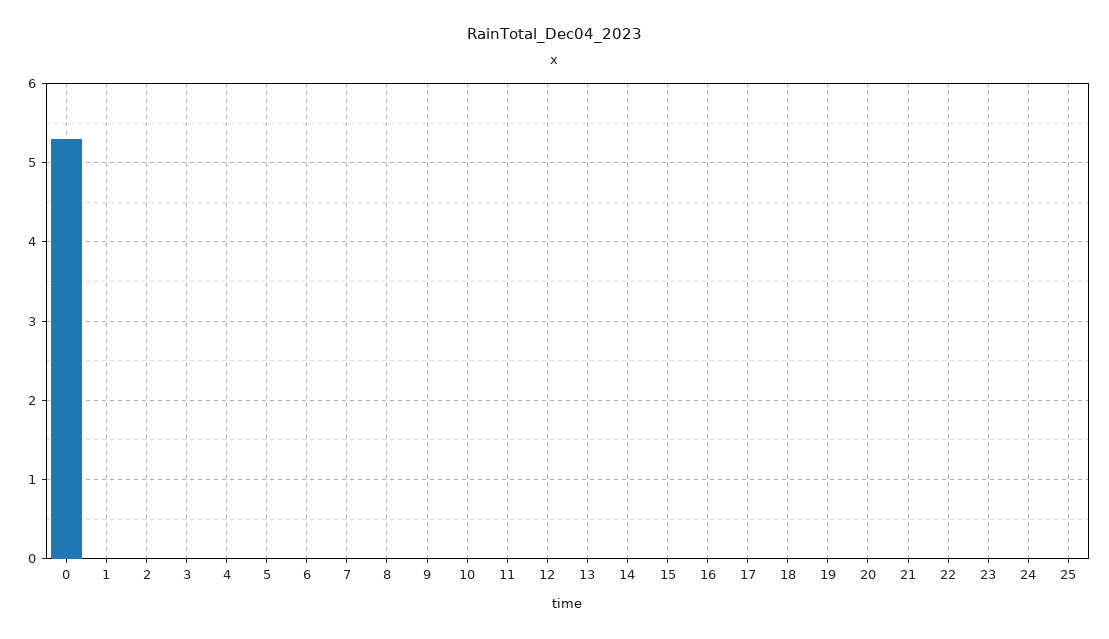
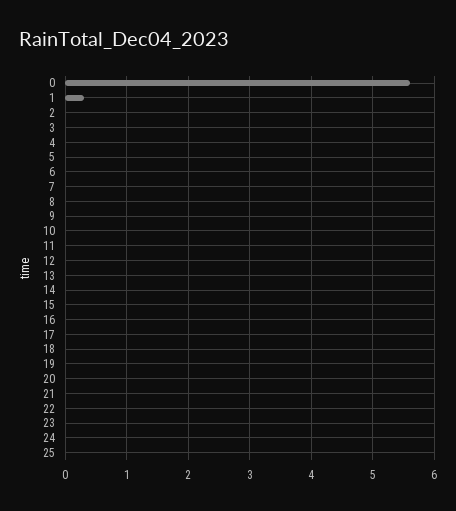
  {
-   "0": 5.3,
+   "0": 5.6,
-   "1": 0,
+   "1": 0.3,
    "2": 0,
    "3": 0,
    "4": 0,
    "5": 0,
    "6": 0,
    "7": 0,
    "8": 0,
    "9": 0,
    "10": 0,
    "11": 0,
    "12": 0,
    "13": 0,
    "14": 0,
    "15": 0,
    "16": 0,
    "17": 0,
    "18": 0,
    "19": 0,
    "20": 0,
    "21": 0,
    "22": 0,
    "23": 0,
    "24": 0,
    "25": 0
  }

